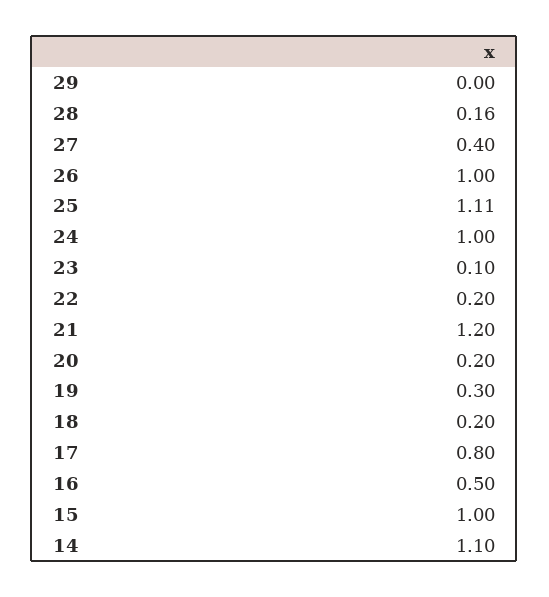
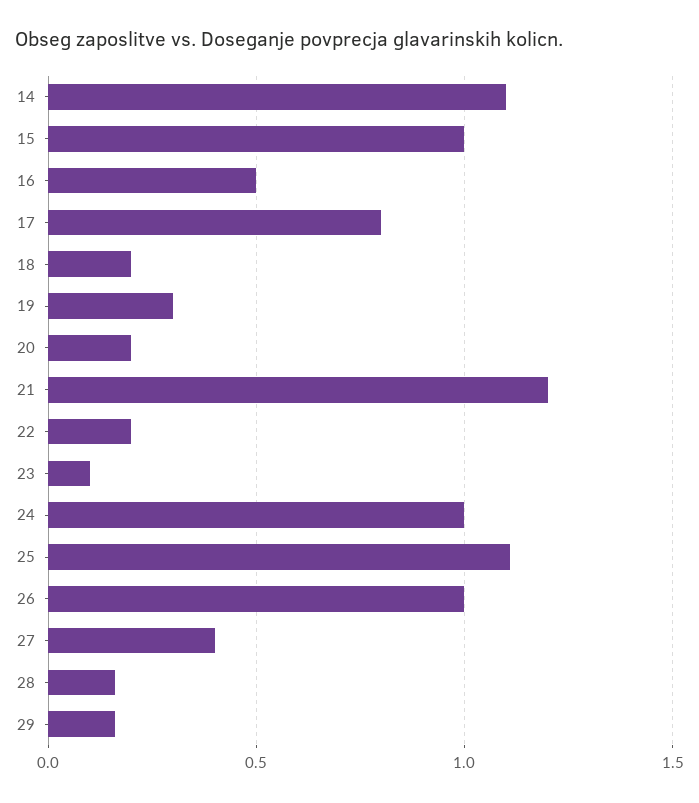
  {
-   "29": 0,
+   "29": 0.15,
    "28": 0.16,
    "27": 0.4,
    "26": 1,
    "25": 1.11,
    "24": 1,
    "23": 0.1,
    "22": 0.2,
    "21": 1.2,
    "20": 0.2,
    "19": 0.3,
    "18": 0.2,
    "17": 0.8,
    "16": 0.5,
    "15": 1,
    "14": 1.1
  }

